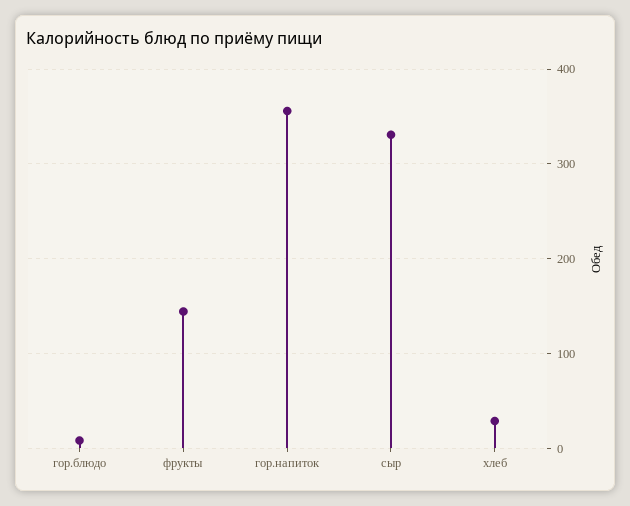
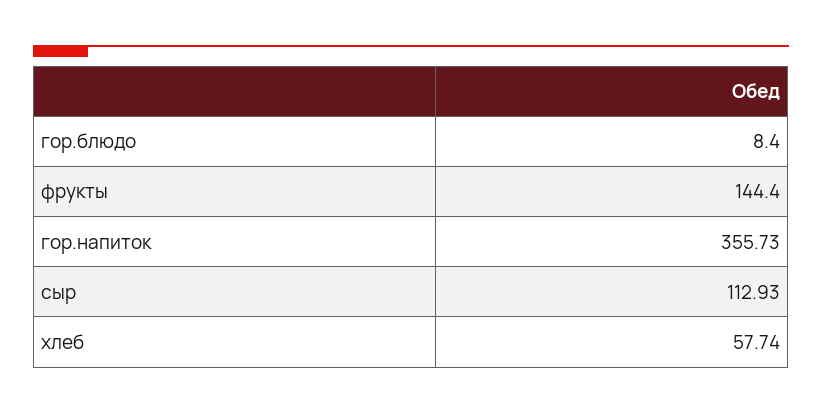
  {
    "гор.блюдо": 8.4,
    "фрукты": 144.4,
    "гор.напиток": 355.73,
-   "сыр": 330,
+   "сыр": 112.93,
-   "хлеб": 30
+   "хлеб": 57.74
  }

